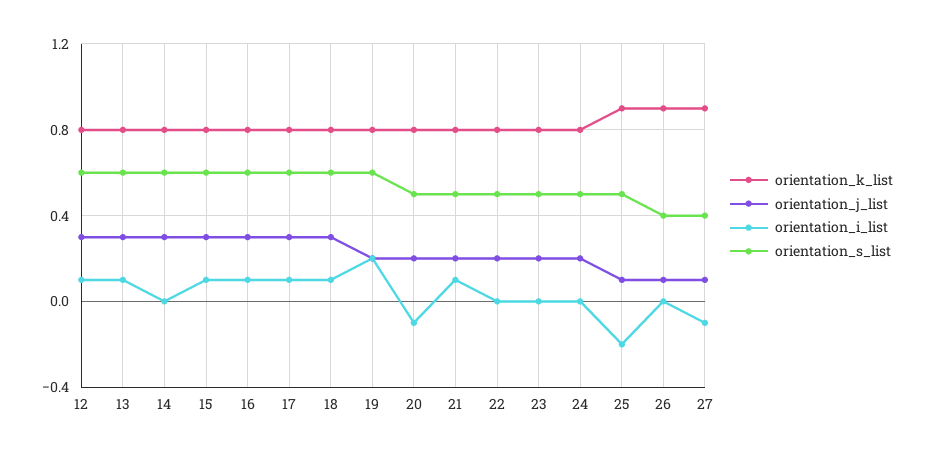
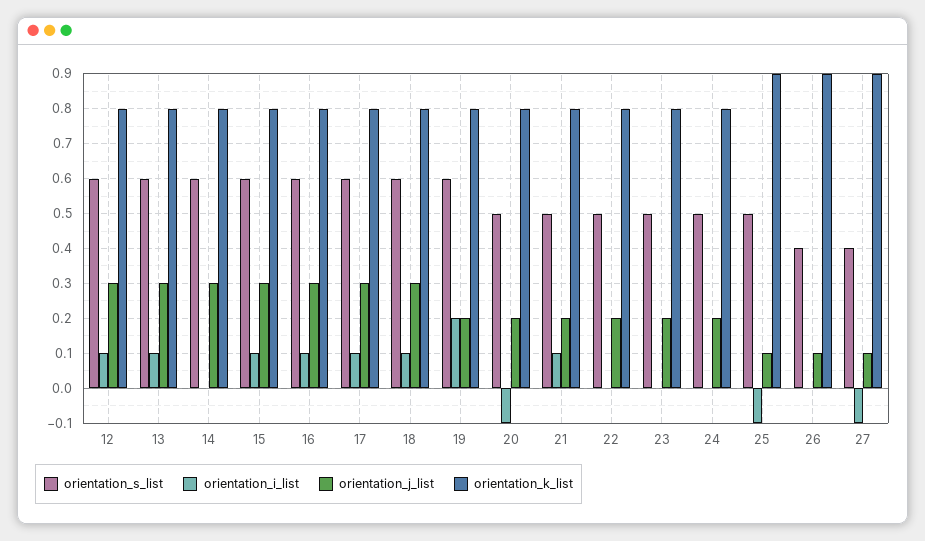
  {
    "orientation_k_list": {
      "12": 0.8,
      "13": 0.8,
      "14": 0.8,
      "15": 0.8,
      "16": 0.8,
      "17": 0.8,
      "18": 0.8,
      "19": 0.8,
      "20": 0.8,
      "21": 0.8,
      "22": 0.8,
      "23": 0.8,
      "24": 0.8,
      "25": 0.9,
      "26": 0.9,
      "27": 0.9
    },
    "orientation_j_list": {
      "12": 0.3,
      "13": 0.3,
      "14": 0.3,
      "15": 0.3,
      "16": 0.3,
      "17": 0.3,
      "18": 0.3,
      "19": 0.2,
      "20": 0.2,
      "21": 0.2,
      "22": 0.2,
      "23": 0.2,
      "24": 0.2,
      "25": 0.1,
      "26": 0.1,
      "27": 0.1
    },
    "orientation_i_list": {
      "12": 0.1,
      "13": 0.1,
      "14": 0,
      "15": 0.1,
      "16": 0.1,
      "17": 0.1,
      "18": 0.1,
      "19": 0.2,
      "20": -0.1,
      "21": 0.1,
      "22": 0,
      "23": 0,
      "24": 0,
-     "25": -0.2,
+     "25": -0.1,
      "26": 0,
      "27": -0.1
    },
    "orientation_s_list": {
      "12": 0.6,
      "13": 0.6,
      "14": 0.6,
      "15": 0.6,
      "16": 0.6,
      "17": 0.6,
      "18": 0.6,
      "19": 0.6,
      "20": 0.5,
      "21": 0.5,
      "22": 0.5,
      "23": 0.5,
      "24": 0.5,
      "25": 0.5,
      "26": 0.4,
      "27": 0.4
    }
  }

